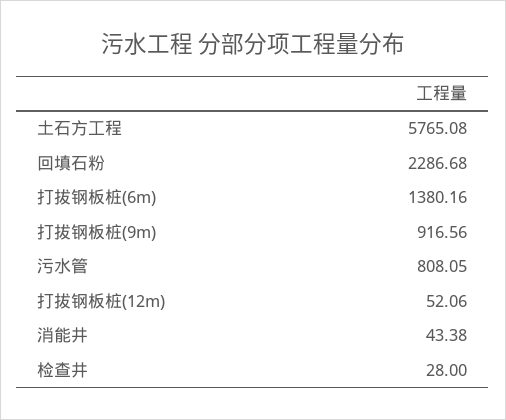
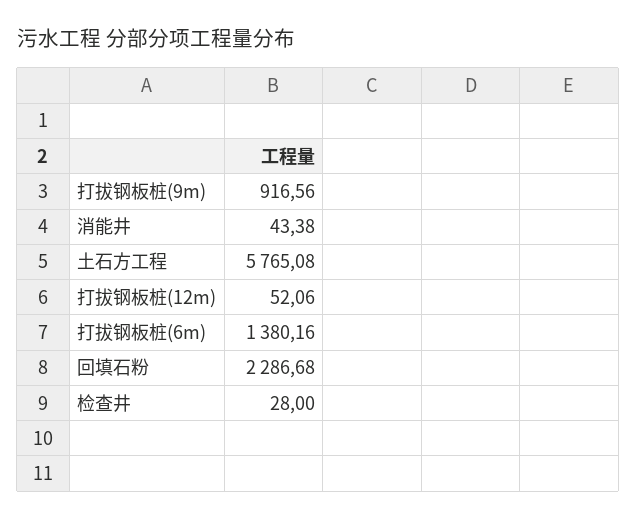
  {
    "土石方工程": 5765.08,
    "回填石粉": 2286.68,
    "打拔钢板桩(6m)": 1380.16,
    "打拔钢板桩(9m)": 916.56,
-   "污水管": 808.05,
    "打拔钢板桩(12m)": 52.06,
    "消能井": 43.38,
    "检查井": 28
  }

